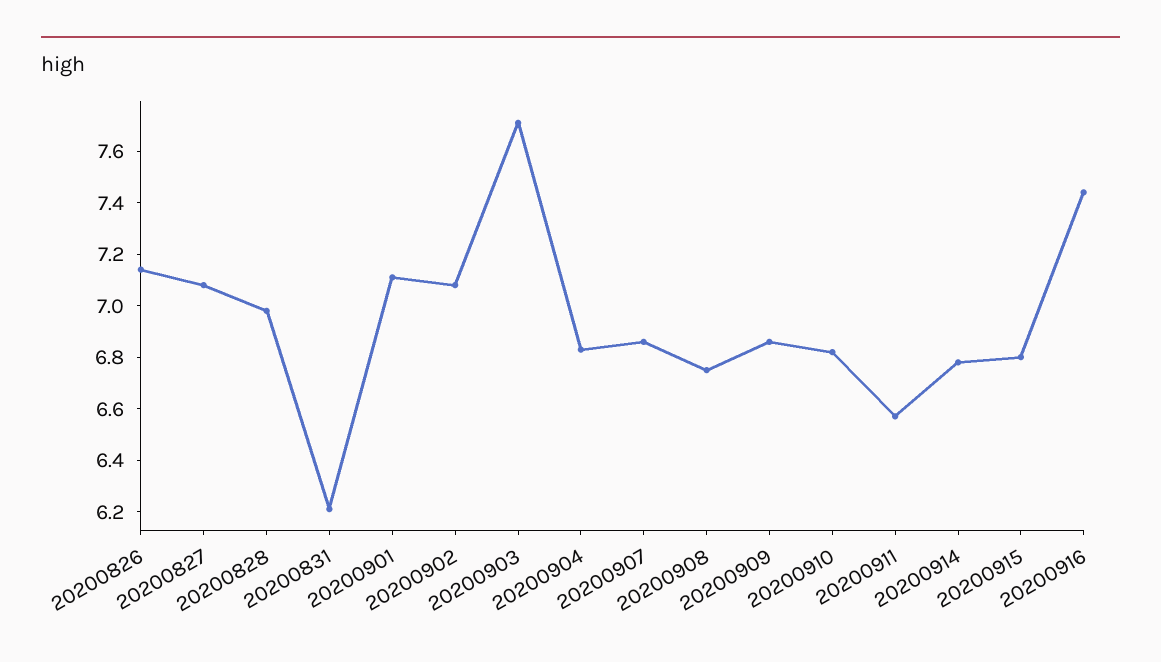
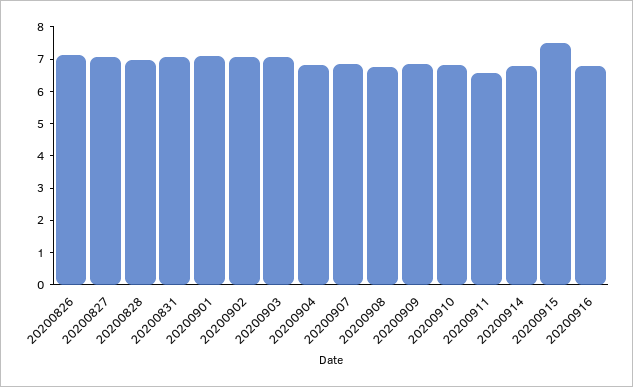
  {
    "20200826": 7.15,
    "20200827": 7.1,
    "20200828": 7,
-   "20200831": 6.2,
+   "20200831": 7,
    "20200901": 7.1,
    "20200902": 7.1,
-   "20200903": 7.7,
+   "20200903": 7,
    "20200904": 6.85,
    "20200907": 6.85,
    "20200908": 6.75,
    "20200909": 6.85,
    "20200910": 6.8,
    "20200911": 6.55,
    "20200914": 6.8,
-   "20200915": 6.8,
+   "20200915": 7.5,
-   "20200916": 7.45
+   "20200916": 6.75
  }

